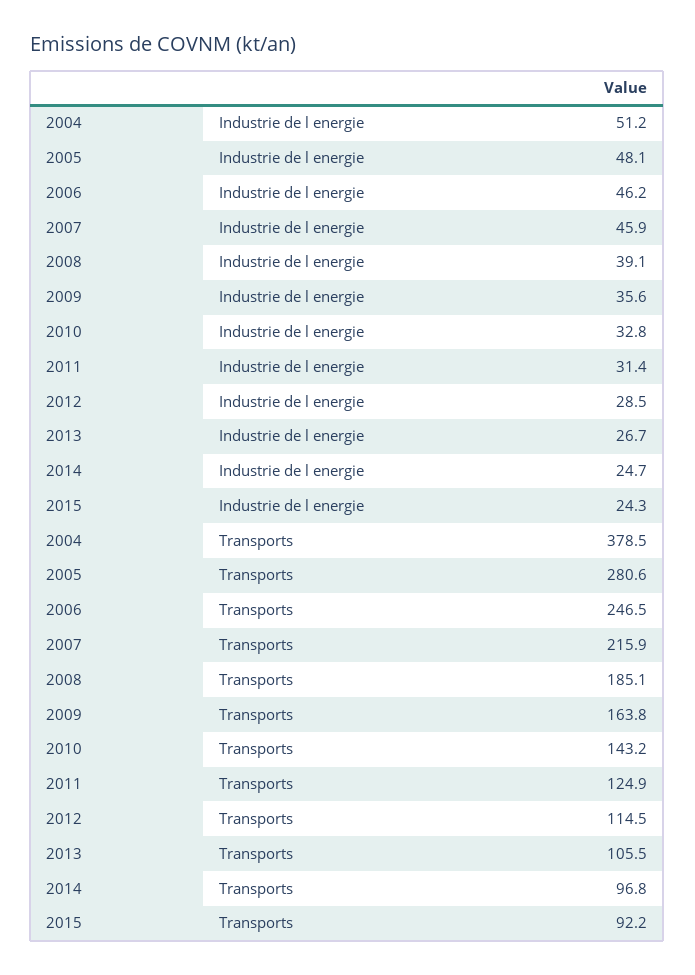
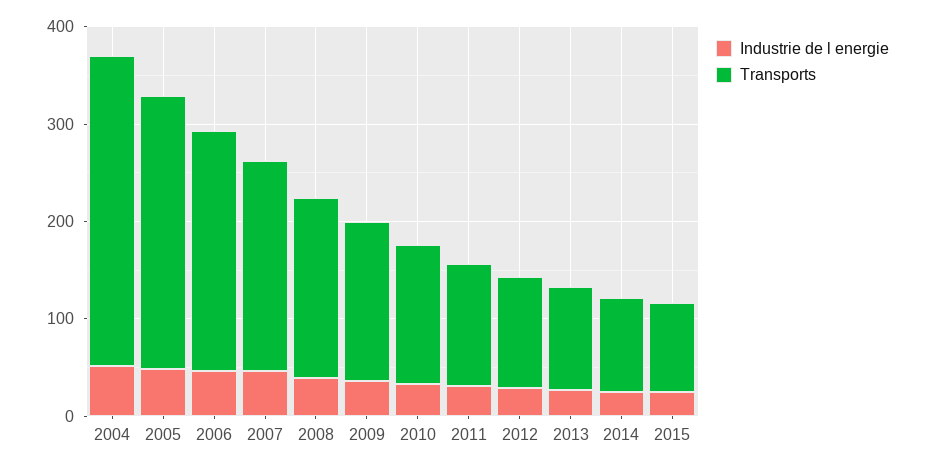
  {
    "Industrie de l energie": {
      "2004": 51.2,
      "2005": 48.1,
      "2006": 46.2,
      "2007": 45.9,
      "2008": 39.1,
      "2009": 35.6,
      "2010": 32.8,
      "2011": 31.4,
      "2012": 28.5,
      "2013": 26.7,
      "2014": 24.7,
      "2015": 24.3
    },
    "Transports": {
-     "2004": 378.5,
+     "2004": 320,
      "2005": 280.6,
      "2006": 246.5,
      "2007": 215.9,
      "2008": 185.1,
      "2009": 163.8,
      "2010": 143.2,
      "2011": 124.9,
      "2012": 114.5,
      "2013": 105.5,
      "2014": 96.8,
      "2015": 92.2
    }
  }

